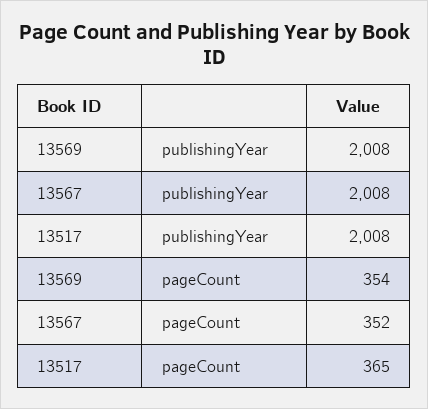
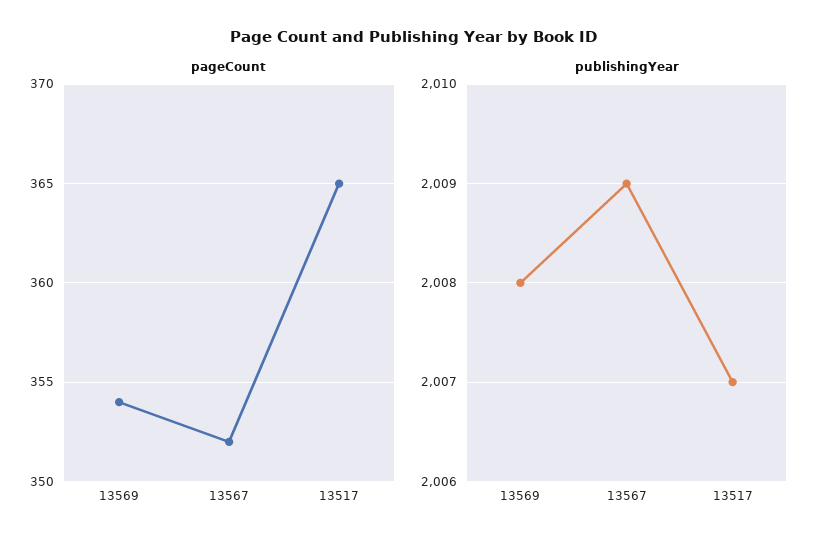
  {
    "publishingYear": {
      "13569": 2008,
-     "13567": 2008,
+     "13567": 2009,
-     "13517": 2008
+     "13517": 2007
    },
    "pageCount": {
      "13569": 354,
      "13567": 352,
      "13517": 365
    }
  }

